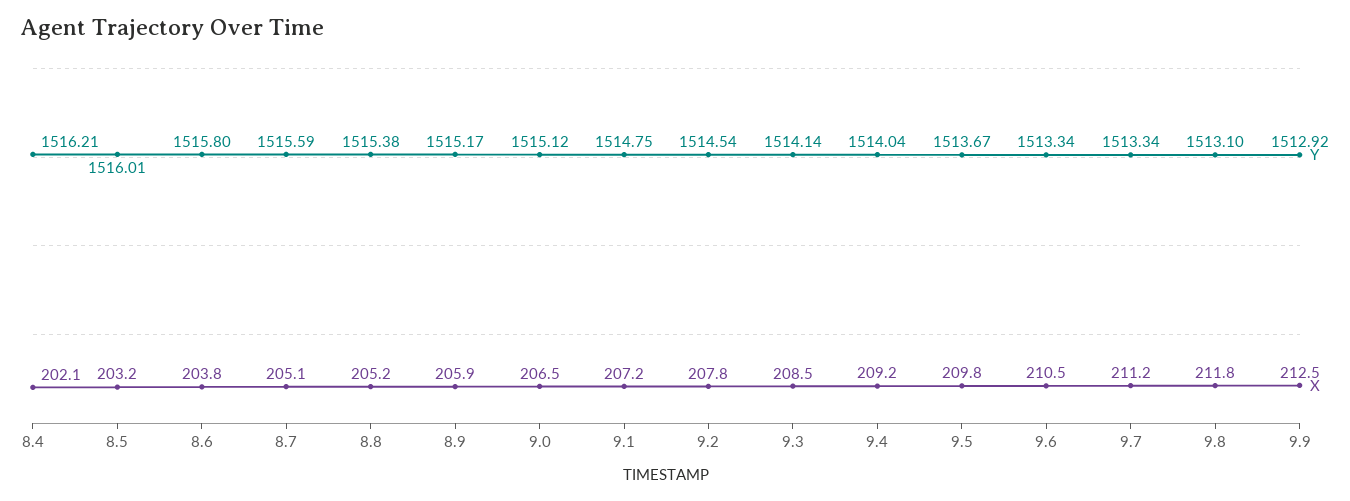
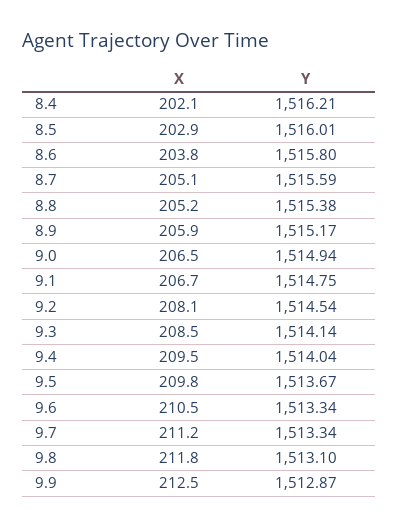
  {
    "Y": {
      "8.4": 1516.21,
      "8.5": 1516.01,
      "8.6": 1515.8,
      "8.7": 1515.59,
      "8.8": 1515.38,
      "8.9": 1515.17,
-     "9.0": 1515.12,
+     "9.0": 1514.94,
      "9.1": 1514.75,
      "9.2": 1514.54,
      "9.3": 1514.14,
      "9.4": 1514.04,
      "9.5": 1513.67,
      "9.6": 1513.34,
      "9.7": 1513.34,
      "9.8": 1513.1,
-     "9.9": 1512.92
+     "9.9": 1512.87
    },
    "X": {
      "8.4": 202.1,
-     "8.5": 203.2,
+     "8.5": 202.9,
      "8.6": 203.8,
      "8.7": 205.1,
      "8.8": 205.2,
      "8.9": 205.9,
      "9.0": 206.5,
-     "9.1": 207.2,
+     "9.1": 206.7,
-     "9.2": 207.8,
+     "9.2": 208.1,
      "9.3": 208.5,
-     "9.4": 209.2,
+     "9.4": 209.5,
      "9.5": 209.8,
      "9.6": 210.5,
      "9.7": 211.2,
      "9.8": 211.8,
      "9.9": 212.5
    }
  }

